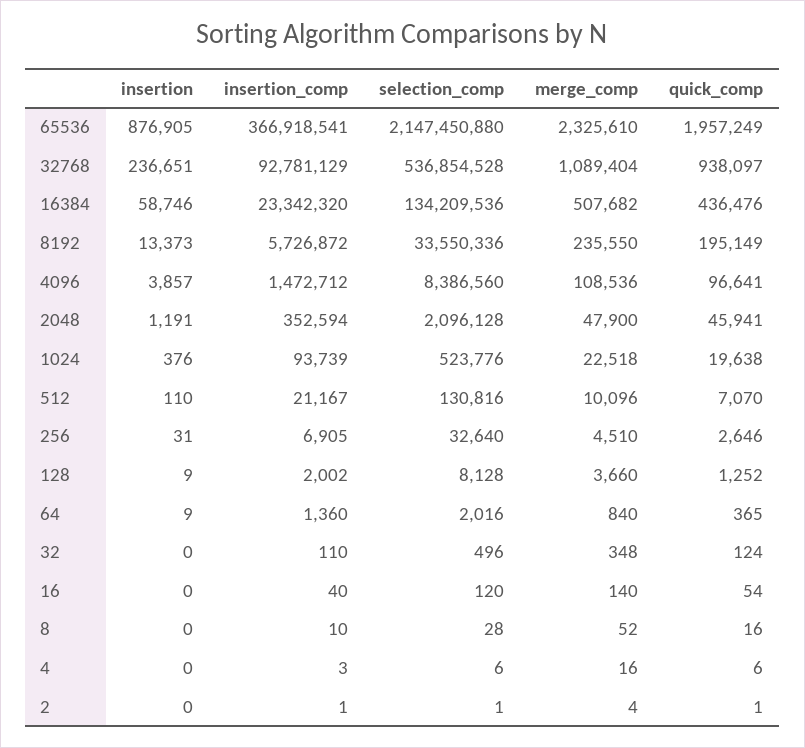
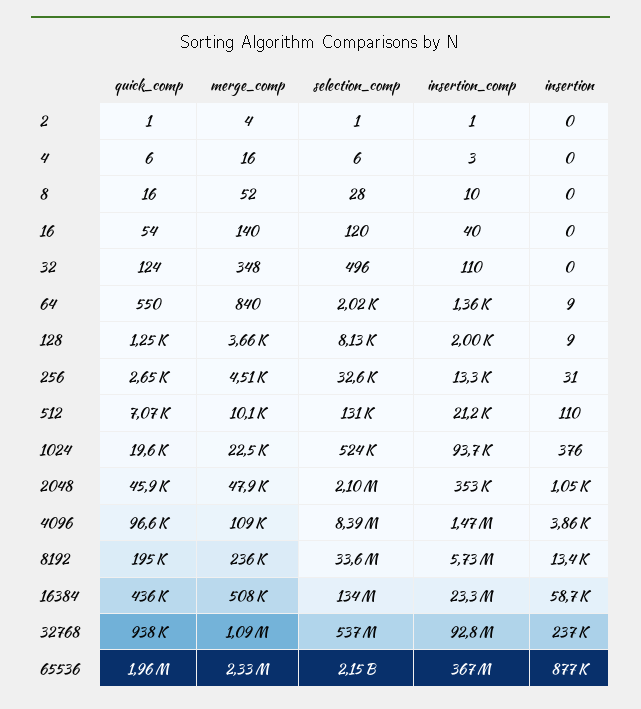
  {
    "insertion": {
      "65536": 876905,
      "32768": 236651,
      "16384": 58746,
      "8192": 13373,
      "4096": 3857,
-     "2048": 1191,
+     "2048": 1050,
      "1024": 376,
      "512": 110,
      "256": 31,
      "128": 9,
      "64": 9,
      "32": 0,
      "16": 0,
      "8": 0,
      "4": 0,
      "2": 0
    },
    "insertion_comp": {
      "65536": 366918541,
      "32768": 92781129,
      "16384": 23342320,
      "8192": 5726872,
      "4096": 1472712,
      "2048": 352594,
      "1024": 93739,
      "512": 21167,
-     "256": 6905,
+     "256": 13300,
      "128": 2002,
      "64": 1360,
      "32": 110,
      "16": 40,
      "8": 10,
      "4": 3,
      "2": 1
    },
    "selection_comp": {
      "65536": 2147450880,
      "32768": 536854528,
      "16384": 134209536,
      "8192": 33550336,
      "4096": 8386560,
      "2048": 2096128,
      "1024": 523776,
      "512": 130816,
      "256": 32640,
      "128": 8128,
      "64": 2016,
      "32": 496,
      "16": 120,
      "8": 28,
      "4": 6,
      "2": 1
    },
    "merge_comp": {
      "65536": 2325610,
      "32768": 1089404,
      "16384": 507682,
      "8192": 235550,
      "4096": 108536,
      "2048": 47900,
      "1024": 22518,
      "512": 10096,
      "256": 4510,
      "128": 3660,
      "64": 840,
      "32": 348,
      "16": 140,
      "8": 52,
      "4": 16,
      "2": 4
    },
    "quick_comp": {
      "65536": 1957249,
      "32768": 938097,
      "16384": 436476,
      "8192": 195149,
      "4096": 96641,
      "2048": 45941,
      "1024": 19638,
      "512": 7070,
      "256": 2646,
      "128": 1252,
-     "64": 365,
+     "64": 550,
      "32": 124,
      "16": 54,
      "8": 16,
      "4": 6,
      "2": 1
    }
  }

